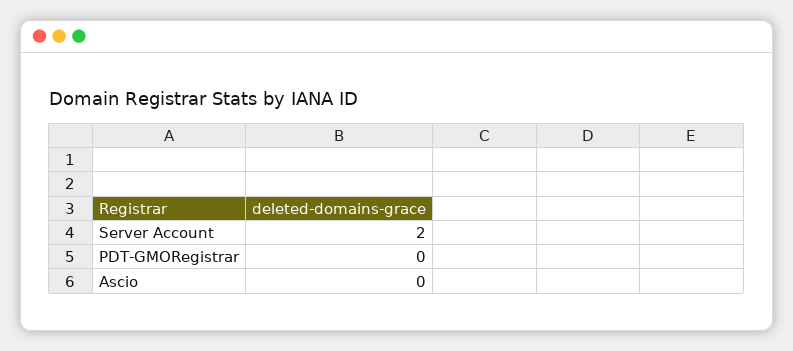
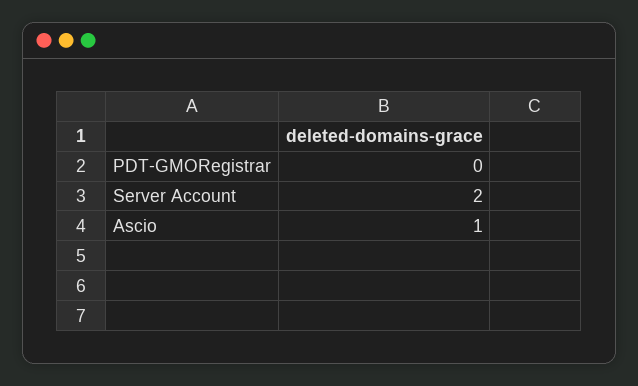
  {
    "Server Account": 2,
    "PDT-GMORegistrar": 0,
-   "Ascio": 0
+   "Ascio": 1
  }

